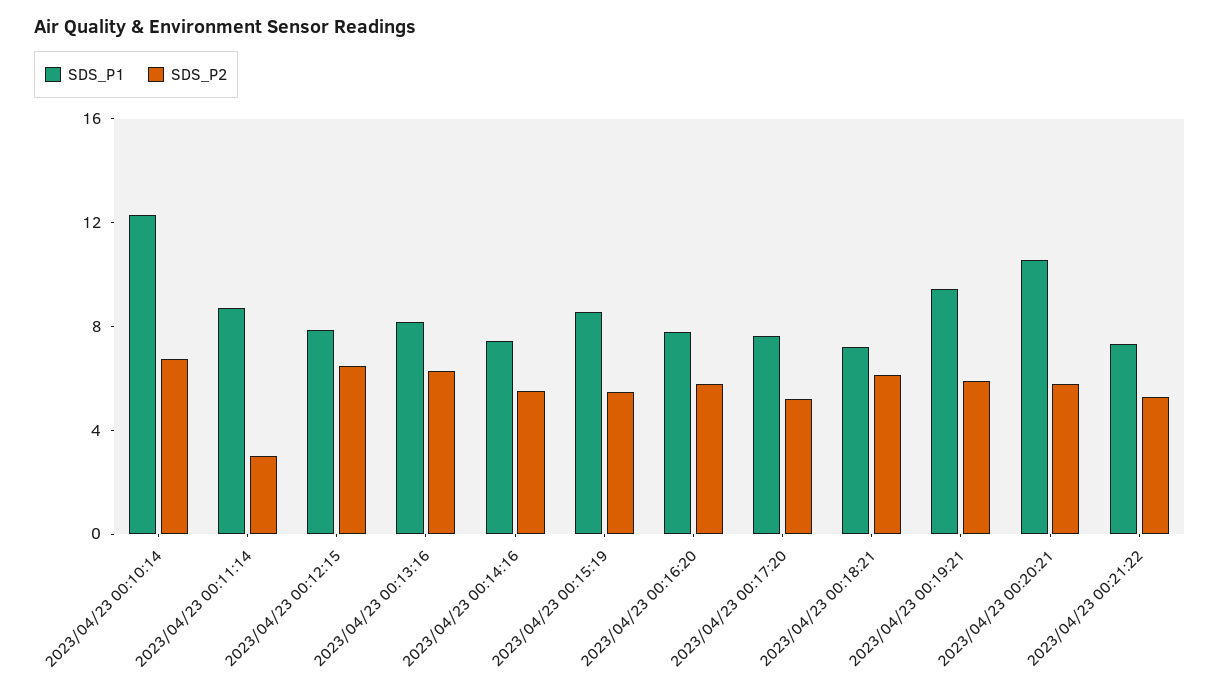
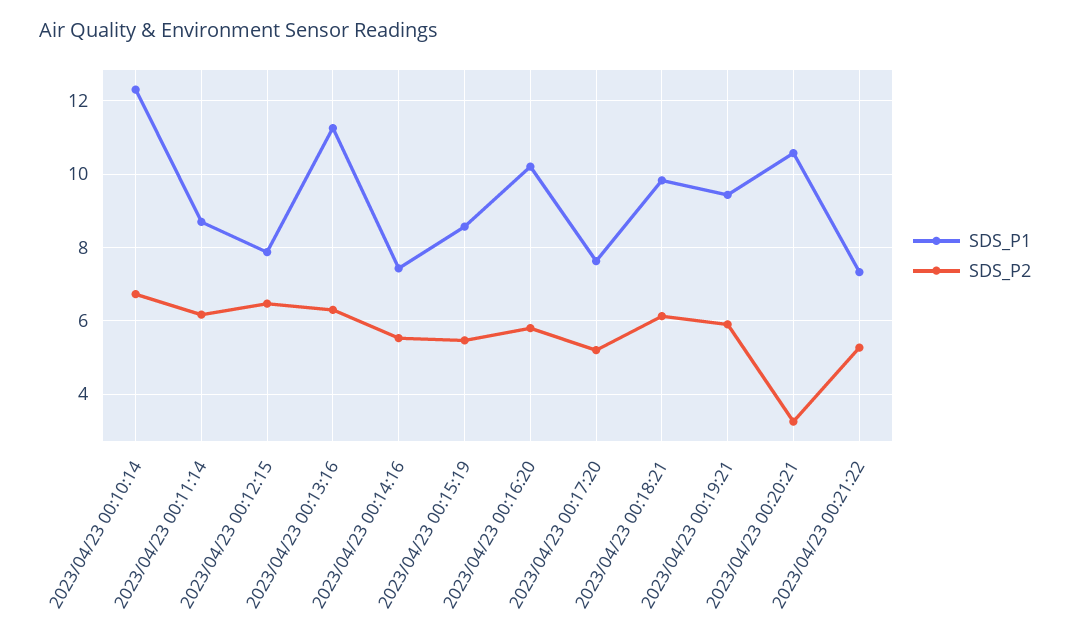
  {
    "SDS_P1": {
      "2023/04/23 00:10:14": 12.4,
      "2023/04/23 00:11:14": 8.8,
      "2023/04/23 00:12:15": 7.8,
-     "2023/04/23 00:13:16": 8,
+     "2023/04/23 00:13:16": 11.2,
      "2023/04/23 00:14:16": 7.4,
      "2023/04/23 00:15:19": 8.6,
-     "2023/04/23 00:16:20": 8,
+     "2023/04/23 00:16:20": 10.2,
      "2023/04/23 00:17:20": 7.6,
-     "2023/04/23 00:18:21": 7,
+     "2023/04/23 00:18:21": 9.8,
      "2023/04/23 00:19:21": 9.4,
      "2023/04/23 00:20:21": 10.6,
      "2023/04/23 00:21:22": 7.4
    },
    "SDS_P2": {
      "2023/04/23 00:10:14": 6.8,
-     "2023/04/23 00:11:14": 3,
+     "2023/04/23 00:11:14": 6.2,
      "2023/04/23 00:12:15": 6.4,
      "2023/04/23 00:13:16": 6.4,
      "2023/04/23 00:14:16": 5.6,
      "2023/04/23 00:15:19": 5.4,
      "2023/04/23 00:16:20": 5.8,
      "2023/04/23 00:17:20": 5.2,
      "2023/04/23 00:18:21": 6.2,
      "2023/04/23 00:19:21": 6,
-     "2023/04/23 00:20:21": 6,
+     "2023/04/23 00:20:21": 3.2,
      "2023/04/23 00:21:22": 5.2
    }
  }

